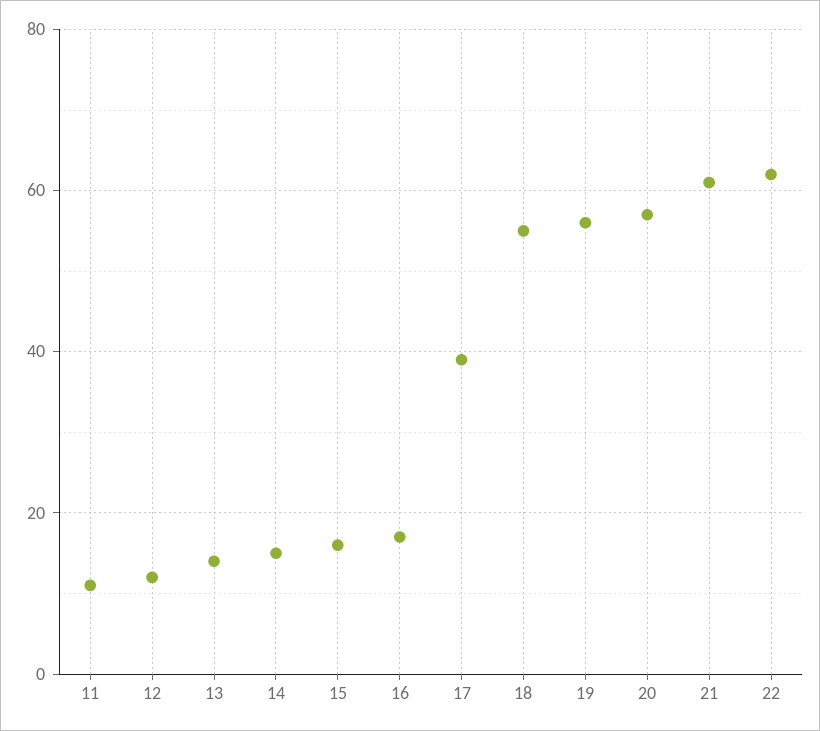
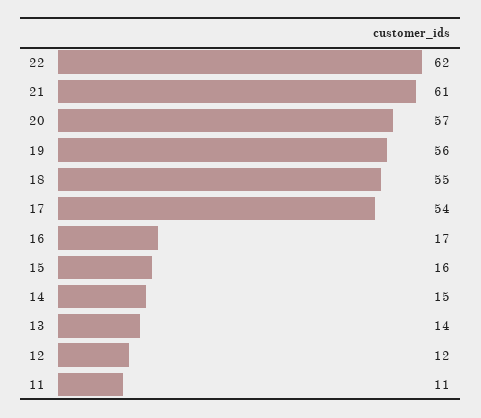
  {
    "11": 11,
    "12": 12,
    "13": 14,
    "14": 15,
    "15": 16,
    "16": 17,
-   "17": 40,
+   "17": 54,
    "18": 55,
    "19": 56,
    "20": 57,
    "21": 61,
    "22": 62
  }

